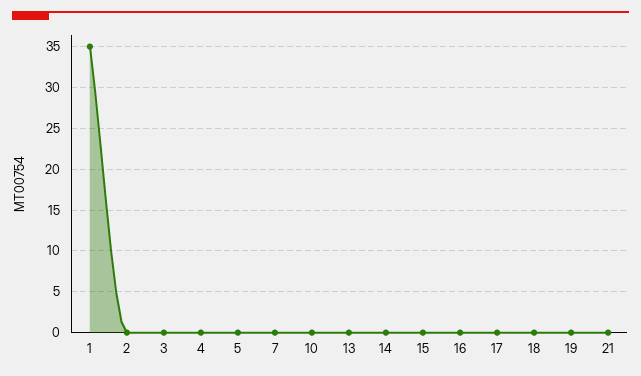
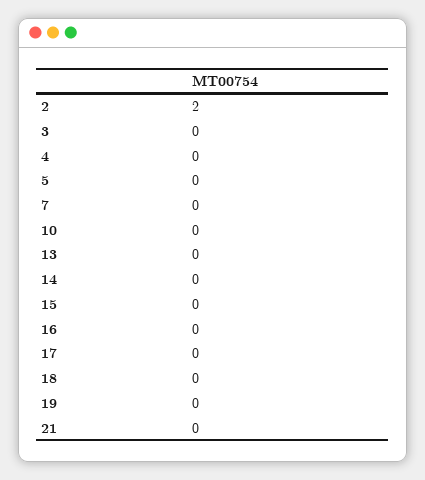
  {
-   "1": 35,
-   "2": 0,
+   "2": 2,
    "3": 0,
    "4": 0,
    "5": 0,
    "7": 0,
    "10": 0,
    "13": 0,
    "14": 0,
    "15": 0,
    "16": 0,
    "17": 0,
    "18": 0,
    "19": 0,
    "21": 0
  }

